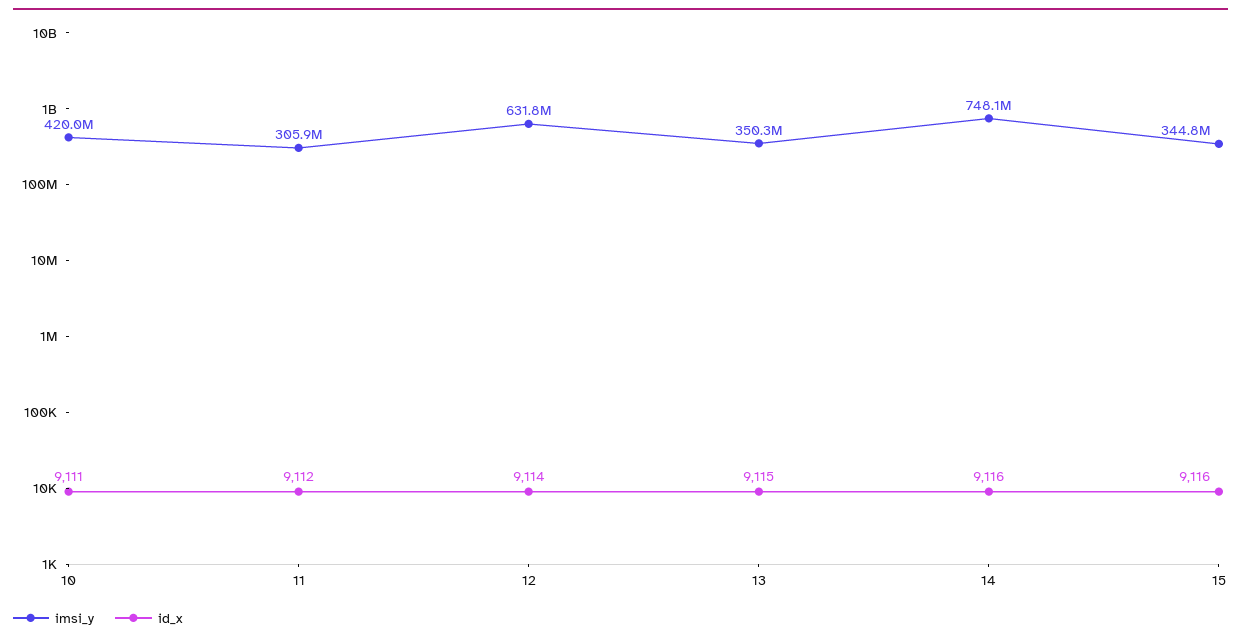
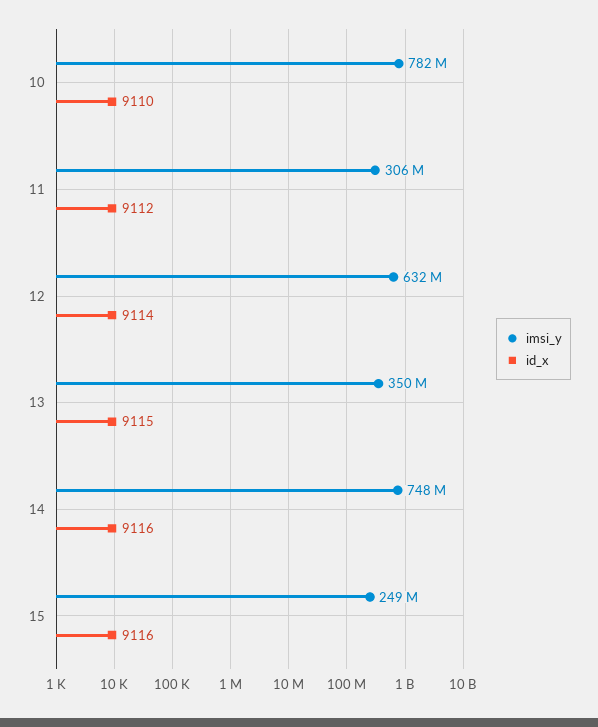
  {
    "imsi_y": {
-     "10": 420000000,
+     "10": 782000000,
      "11": 305900000,
      "12": 631800000,
      "13": 350300000,
      "14": 748100000,
-     "15": 344800000
+     "15": 249000000
    },
    "id_x": {
-     "10": 9111,
+     "10": 9110,
      "11": 9112,
      "12": 9114,
      "13": 9115,
      "14": 9116,
      "15": 9116
    }
  }

